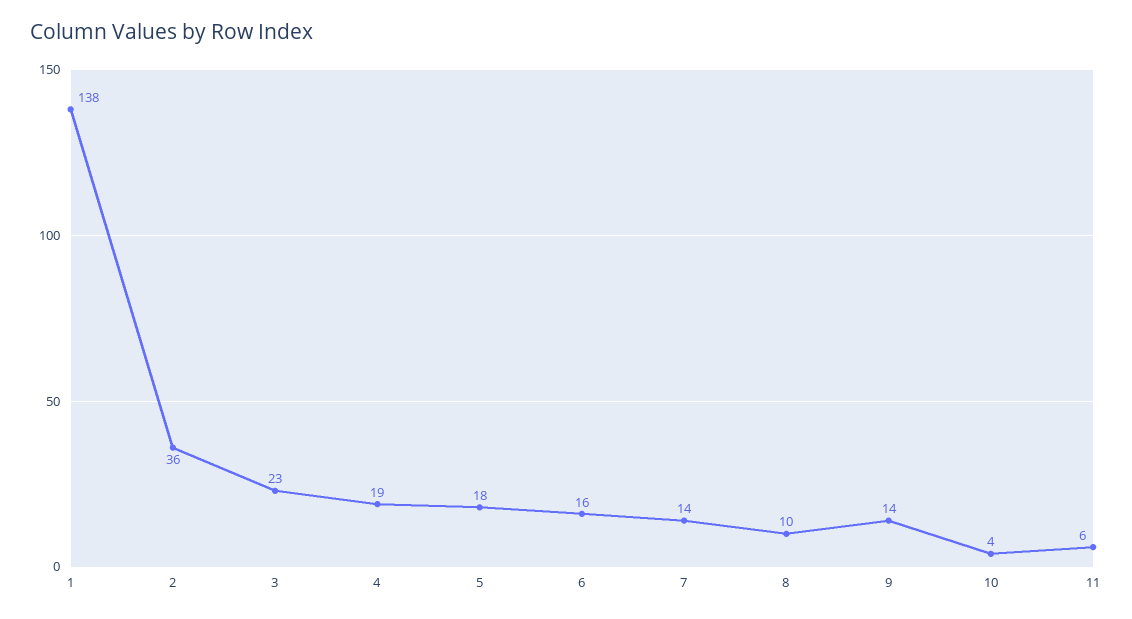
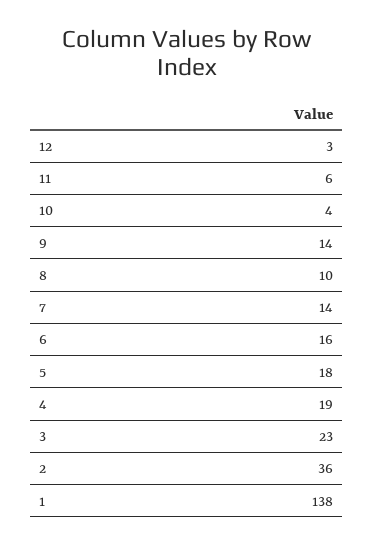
  {
    "1": 138,
    "2": 36,
    "3": 23,
    "4": 19,
    "5": 18,
    "6": 16,
    "7": 14,
    "8": 10,
    "9": 14,
    "10": 4,
-   "11": 6
+   "11": 6,
+   "12": 3
  }

